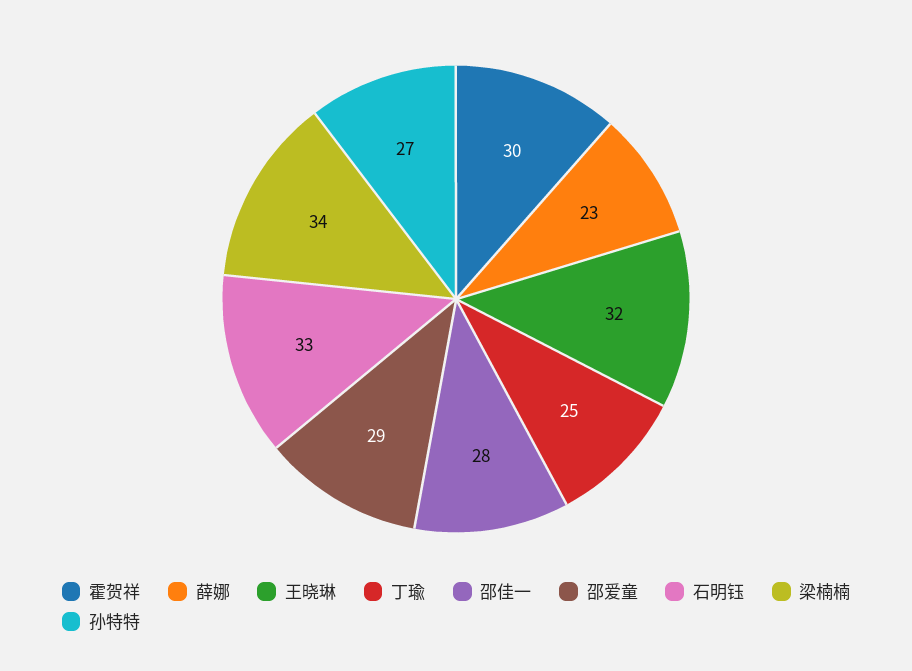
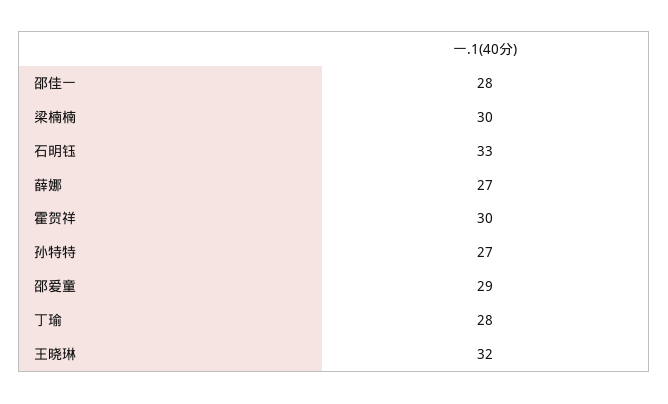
  {
    "霍贺祥": 30,
-   "薛娜": 23,
+   "薛娜": 27,
    "王晓琳": 32,
-   "丁瑜": 25,
+   "丁瑜": 28,
    "邵佳一": 28,
    "邵爱童": 29,
    "石明钰": 33,
-   "梁楠楠": 34,
+   "梁楠楠": 30,
    "孙特特": 27
  }

